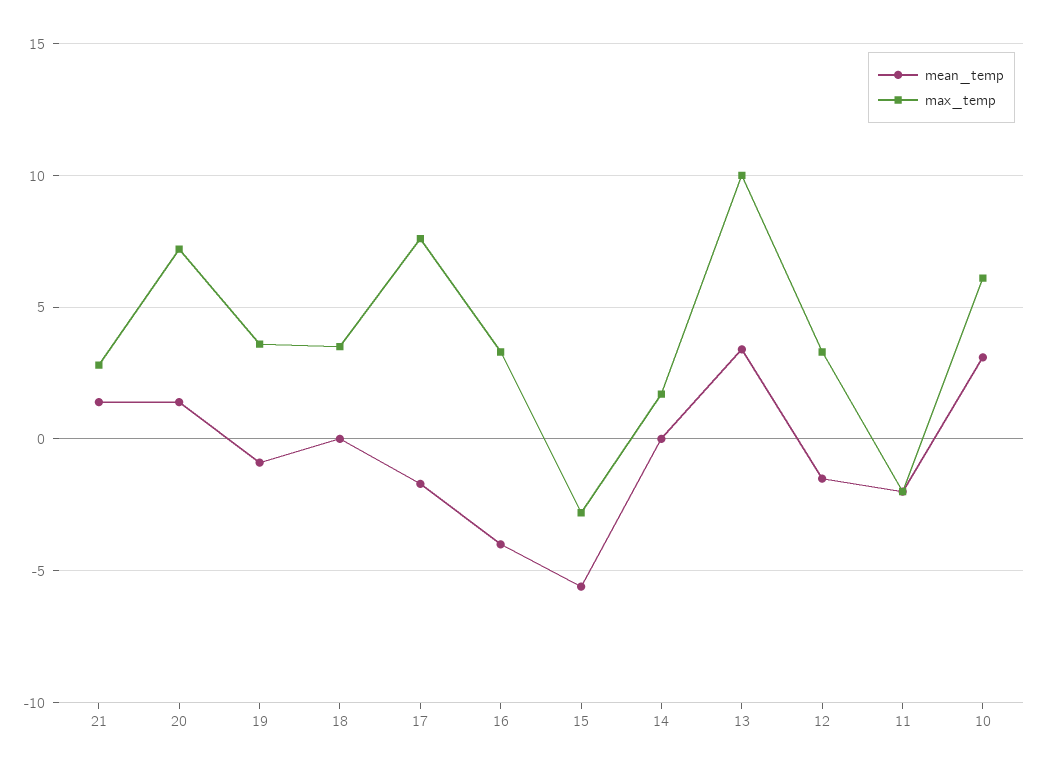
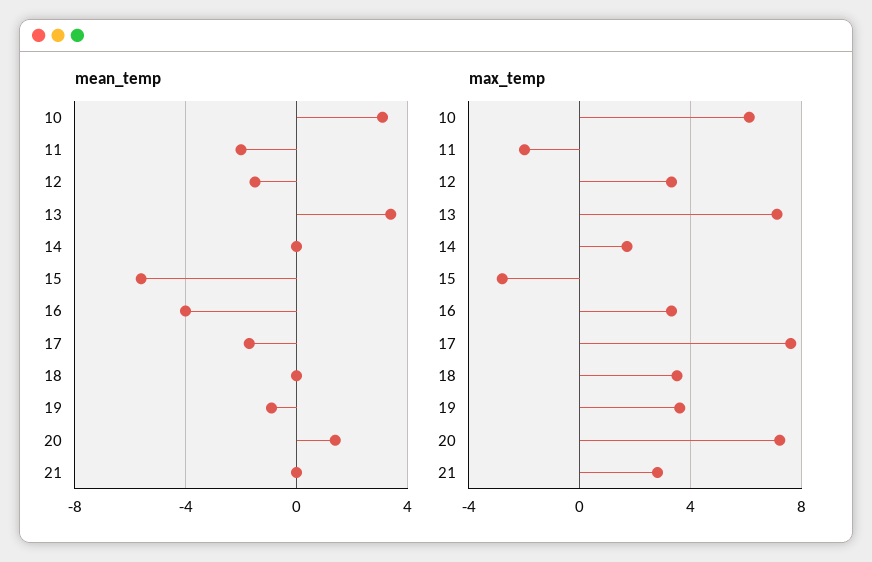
  {
    "mean_temp": {
-     "21": 1.5,
+     "21": 0,
      "20": 1.5,
      "19": -1,
      "18": 0,
      "17": -1.5,
      "16": -4,
      "15": -5.5,
      "14": 0,
      "13": 3.5,
      "12": -1.5,
      "11": -2,
      "10": 3
    },
    "max_temp": {
      "21": 3,
      "20": 7,
      "19": 3.5,
      "18": 3.5,
      "17": 7.5,
      "16": 3.5,
      "15": -3,
      "14": 1.5,
-     "13": 10,
+     "13": 7,
      "12": 3.5,
      "11": -2,
      "10": 6
    }
  }

